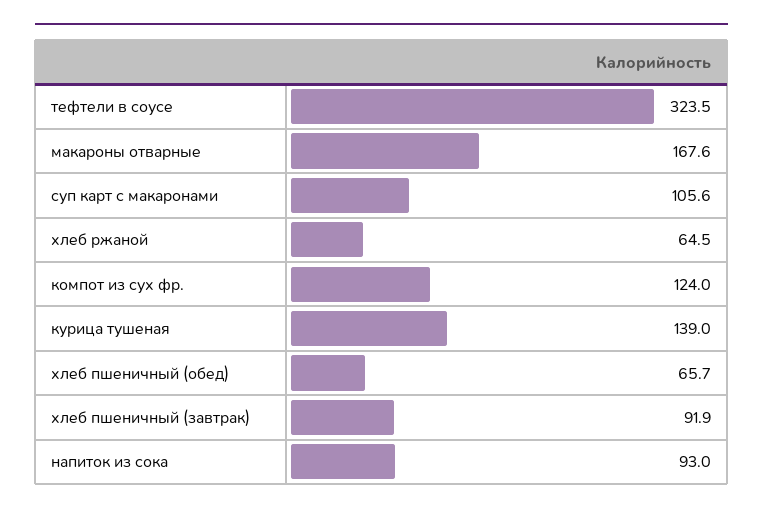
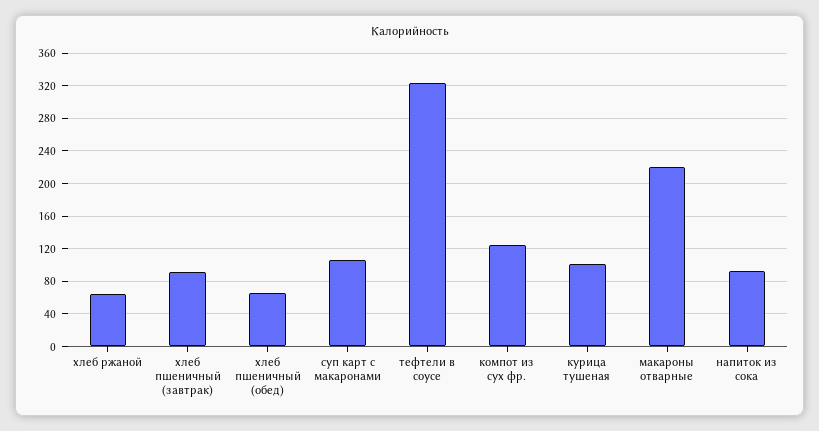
  {
    "тефтели в соусе": 323.5,
-   "макароны отварные": 167.6,
+   "макароны отварные": 220,
    "суп карт с макаронами": 105.6,
    "хлеб ржаной": 64.5,
    "компот из сух фр.": 124,
-   "курица тушеная": 139,
+   "курица тушеная": 100,
    "хлеб пшеничный (обед)": 65.7,
    "хлеб пшеничный (завтрак)": 91.9,
    "напиток из сока": 93
  }

